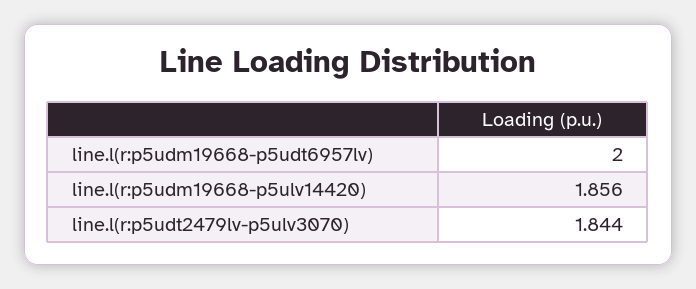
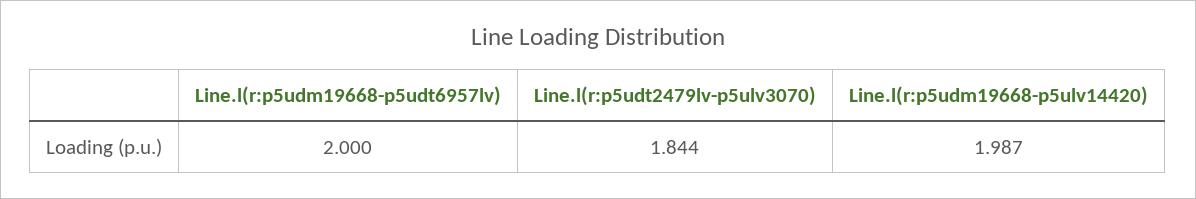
  {
    "line.l(r:p5udm19668-p5udt6957lv)": 2,
-   "line.l(r:p5udm19668-p5ulv14420)": 1.856,
+   "line.l(r:p5udm19668-p5ulv14420)": 1.987,
    "line.l(r:p5udt2479lv-p5ulv3070)": 1.844
  }

